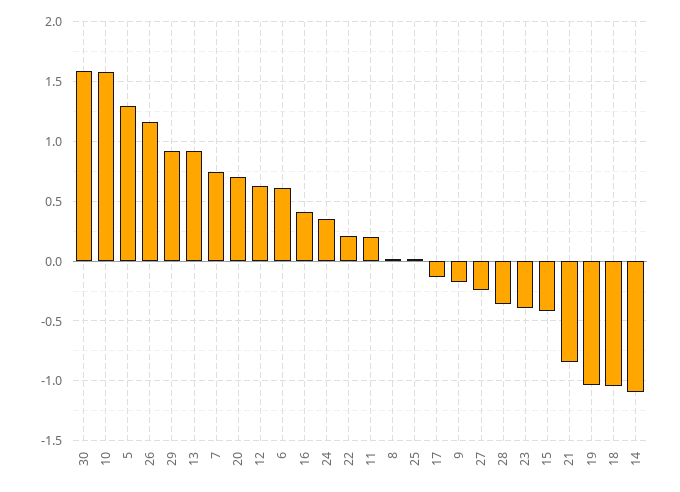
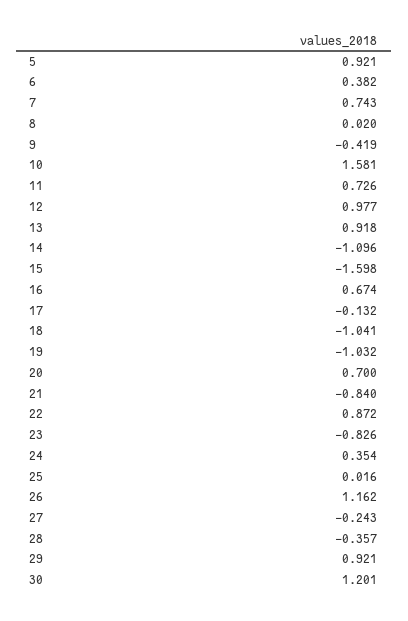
  {
-   "30": 1.6,
+   "30": 1.201,
    "10": 1.581,
-   "5": 1.3,
+   "5": 0.921,
    "26": 1.162,
    "29": 0.921,
    "13": 0.918,
    "7": 0.743,
    "20": 0.7,
-   "12": 0.6,
+   "12": 0.977,
-   "6": 0.6,
+   "6": 0.382,
-   "16": 0.4,
+   "16": 0.674,
    "24": 0.354,
-   "22": 0.2,
+   "22": 0.872,
-   "11": 0.2,
+   "11": 0.726,
    "8": 0.02,
    "25": 0.016,
    "17": -0.132,
-   "9": -0.2,
+   "9": -0.419,
    "27": -0.243,
    "28": -0.357,
-   "23": -0.4,
+   "23": -0.826,
-   "15": -0.4,
+   "15": -1.598,
    "21": -0.84,
    "19": -1.032,
    "18": -1.041,
    "14": -1.096
  }

